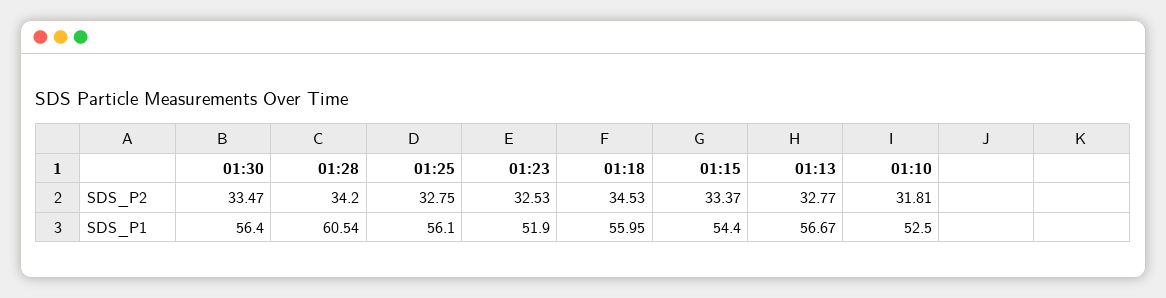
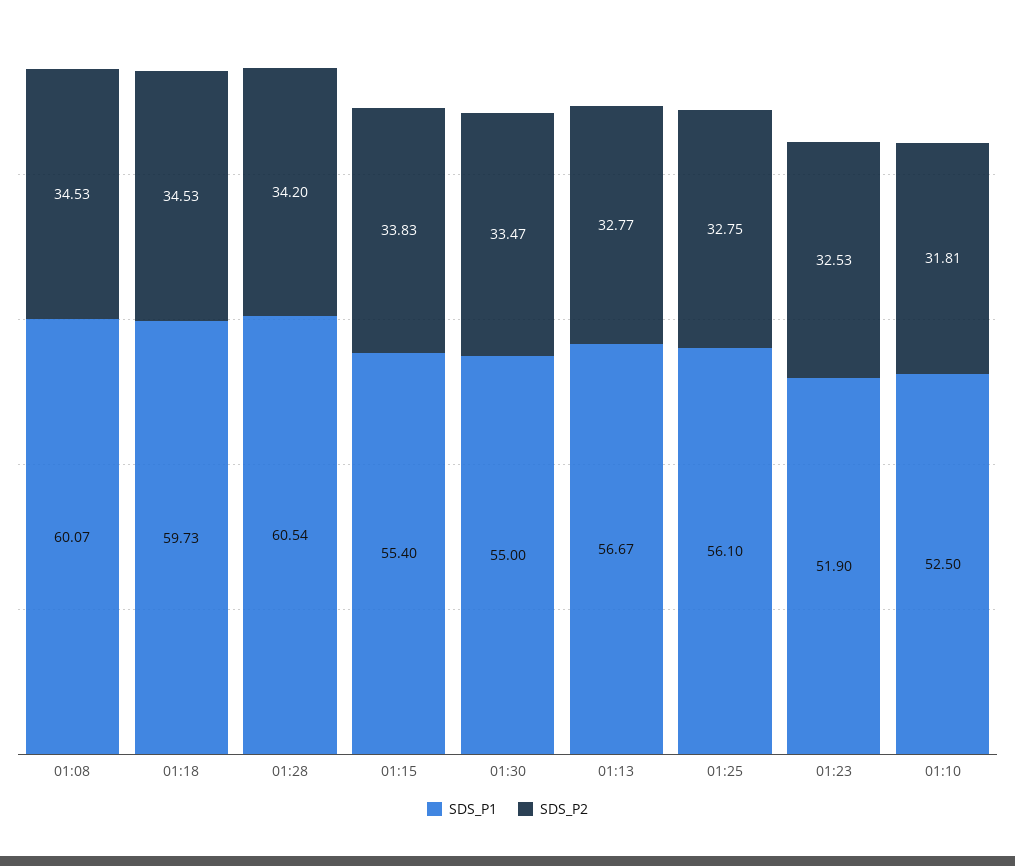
  {
    "SDS_P2": {
      "01:30": 33.47,
      "01:28": 34.2,
      "01:25": 32.75,
      "01:23": 32.53,
      "01:18": 34.53,
-     "01:15": 33.37,
+     "01:15": 33.83,
      "01:13": 32.77,
-     "01:10": 31.81
+     "01:10": 31.81,
+     "01:08": 34.53
    },
    "SDS_P1": {
-     "01:30": 56.4,
+     "01:30": 55,
      "01:28": 60.54,
      "01:25": 56.1,
      "01:23": 51.9,
-     "01:18": 55.95,
+     "01:18": 59.73,
-     "01:15": 54.4,
+     "01:15": 55.4,
      "01:13": 56.67,
-     "01:10": 52.5
+     "01:10": 52.5,
+     "01:08": 60.07
    }
  }

